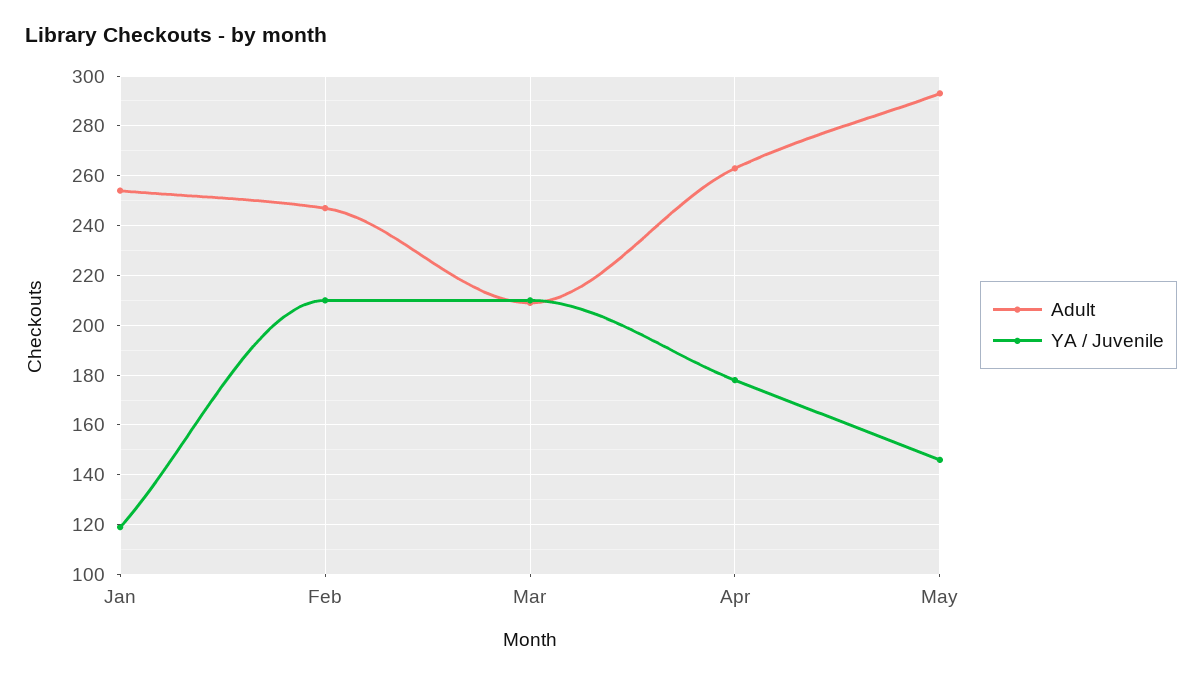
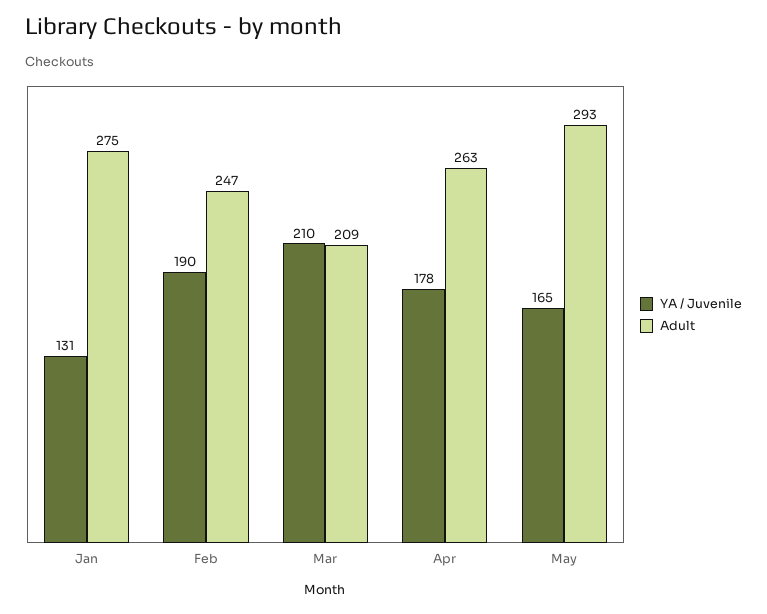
  {
    "Adult": {
-     "Jan": 255,
+     "Jan": 275,
      "Feb": 247,
      "Mar": 209,
      "Apr": 263,
      "May": 293
    },
    "YA / Juvenile": {
-     "Jan": 120,
+     "Jan": 131,
-     "Feb": 210,
+     "Feb": 190,
      "Mar": 210,
      "Apr": 178,
-     "May": 145
+     "May": 165
    }
  }

